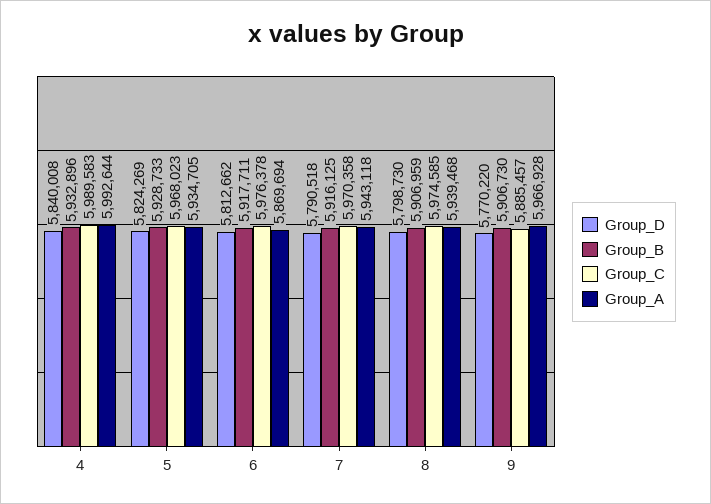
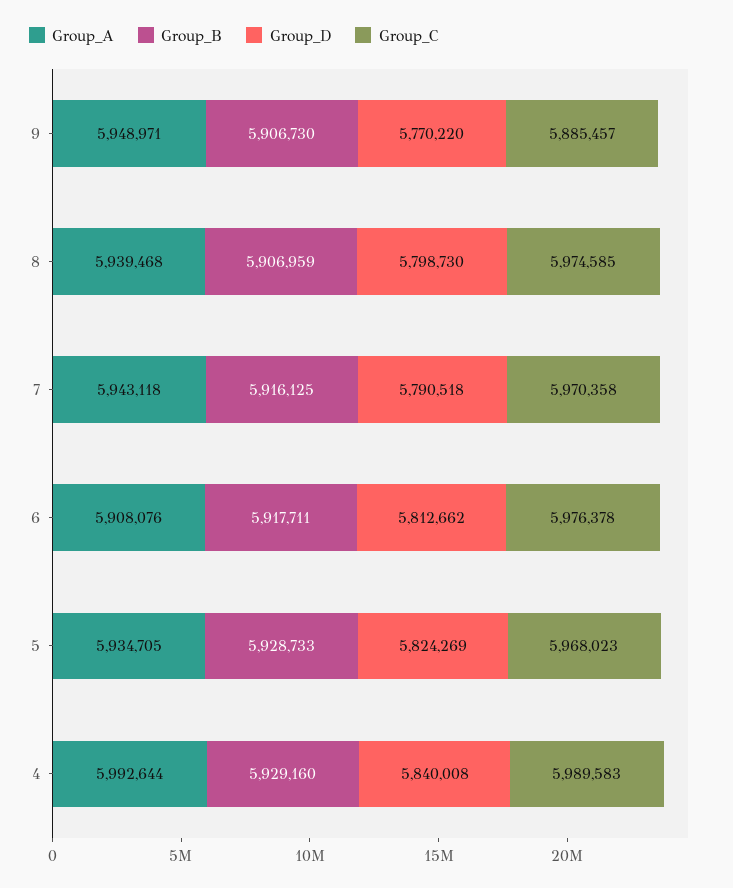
  {
    "Group_D": {
      "4": 5840008,
      "5": 5824269,
      "6": 5812662,
      "7": 5790518,
      "8": 5798730,
      "9": 5770220
    },
    "Group_B": {
-     "4": 5932896,
+     "4": 5929160,
      "5": 5928733,
      "6": 5917711,
      "7": 5916125,
      "8": 5906959,
      "9": 5906730
    },
    "Group_C": {
      "4": 5989583,
      "5": 5968023,
      "6": 5976378,
      "7": 5970358,
      "8": 5974585,
      "9": 5885457
    },
    "Group_A": {
      "4": 5992644,
      "5": 5934705,
-     "6": 5869694,
+     "6": 5908076,
      "7": 5943118,
      "8": 5939468,
-     "9": 5966928
+     "9": 5948971
    }
  }

